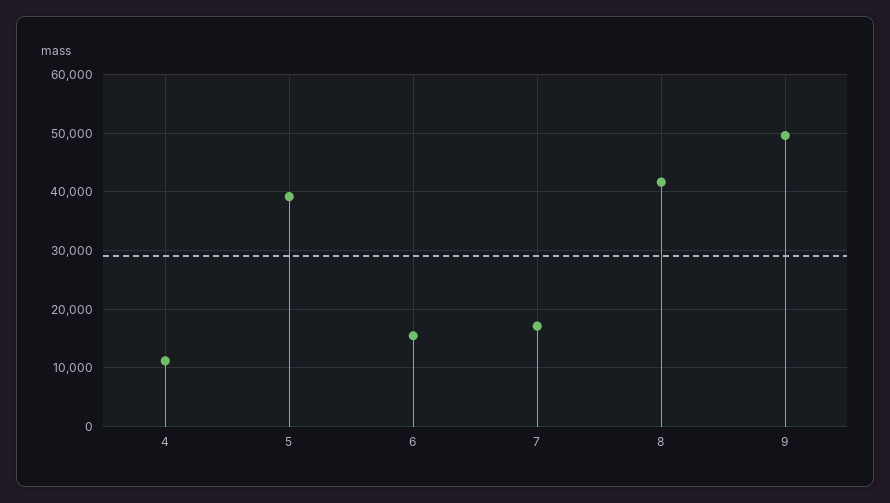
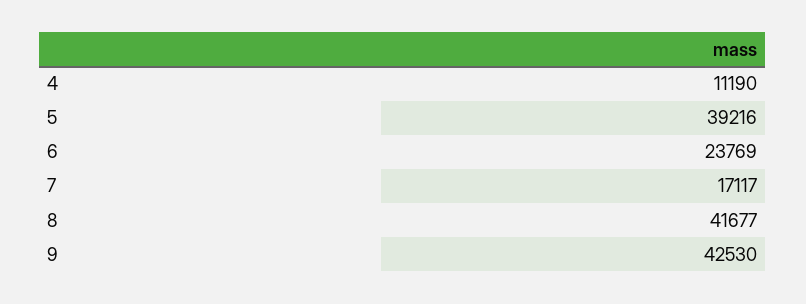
  {
    "4": 11190,
    "5": 39216,
-   "6": 16000,
+   "6": 23769,
    "7": 17117,
    "8": 41677,
-   "9": 50000
+   "9": 42530
  }

